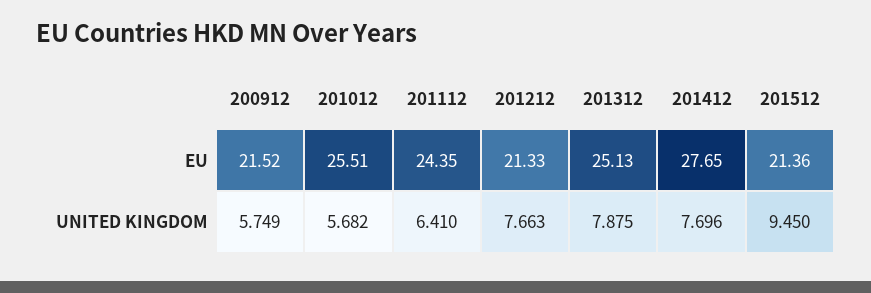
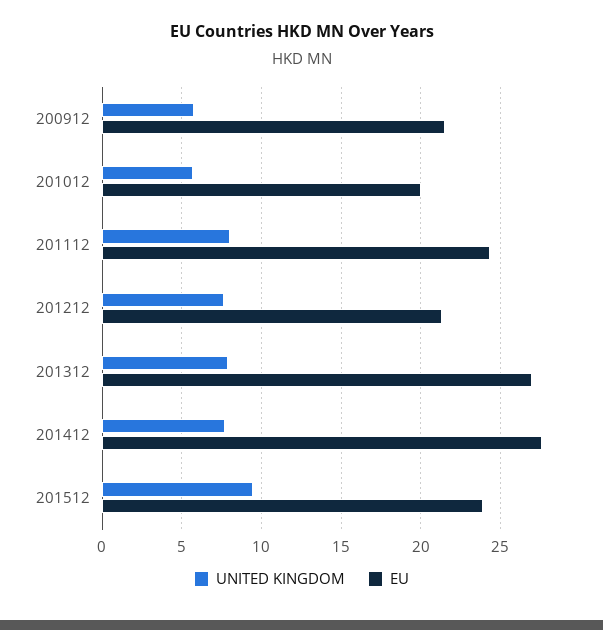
  {
    "EU": {
      "200912": 21.52,
-     "201012": 25.51,
+     "201012": 20,
      "201112": 24.35,
      "201212": 21.33,
-     "201312": 25.13,
+     "201312": 27,
      "201412": 27.65,
-     "201512": 21.36
+     "201512": 24
    },
    "UNITED KINGDOM": {
      "200912": 5.749,
      "201012": 5.682,
-     "201112": 6.41,
+     "201112": 8,
      "201212": 7.663,
      "201312": 7.875,
      "201412": 7.696,
      "201512": 9.45
    }
  }

